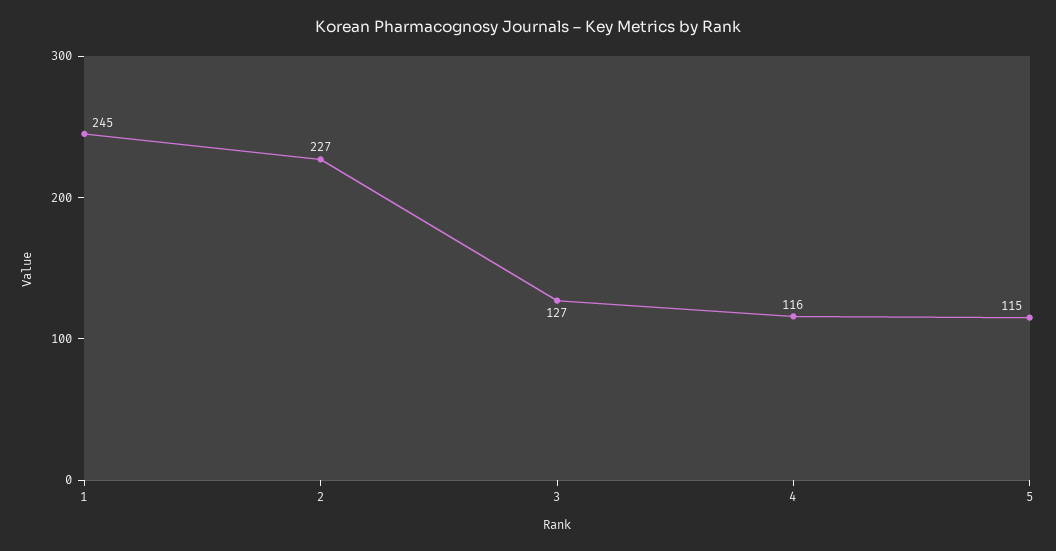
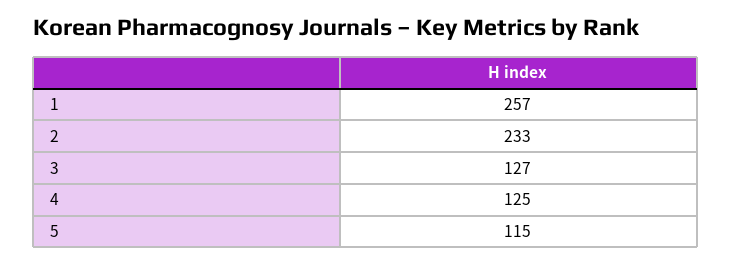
  {
-   "1": 245,
+   "1": 257,
-   "2": 227,
+   "2": 233,
    "3": 127,
-   "4": 116,
+   "4": 125,
    "5": 115
  }

